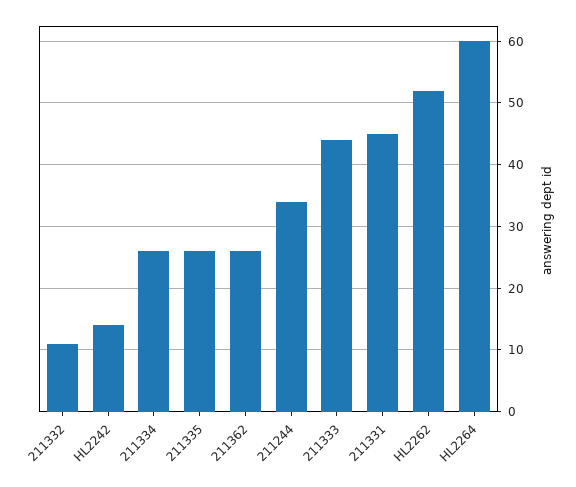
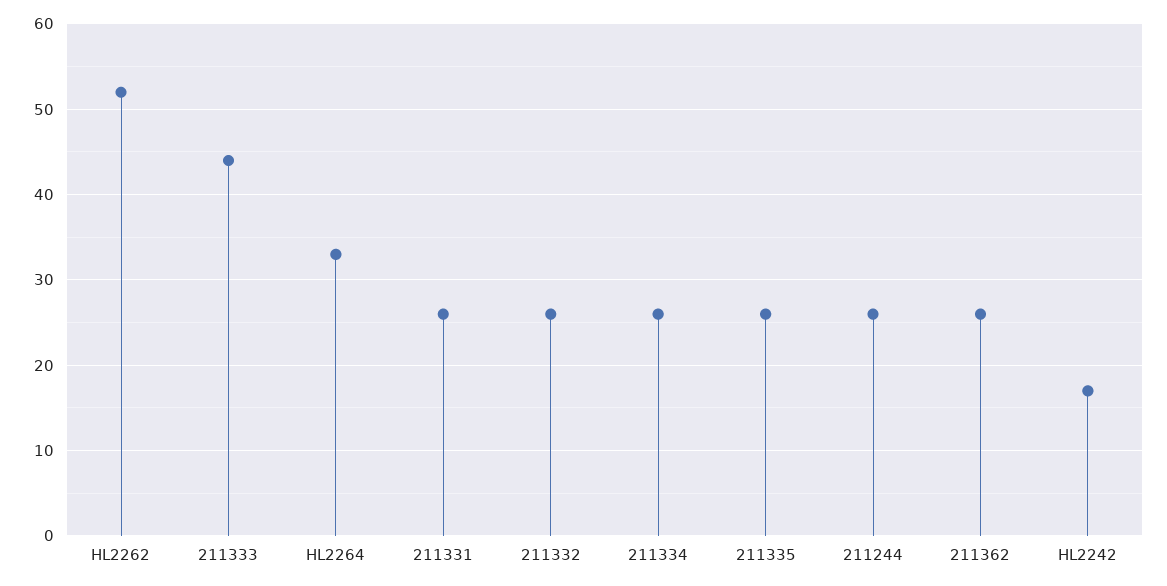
  {
-   "211332": 11,
+   "211332": 26,
-   "HL2242": 14,
+   "HL2242": 17,
    "211334": 26,
    "211335": 26,
    "211362": 26,
-   "211244": 34,
+   "211244": 26,
    "211333": 44,
-   "211331": 45,
+   "211331": 26,
    "HL2262": 52,
-   "HL2264": 60
+   "HL2264": 33
  }

